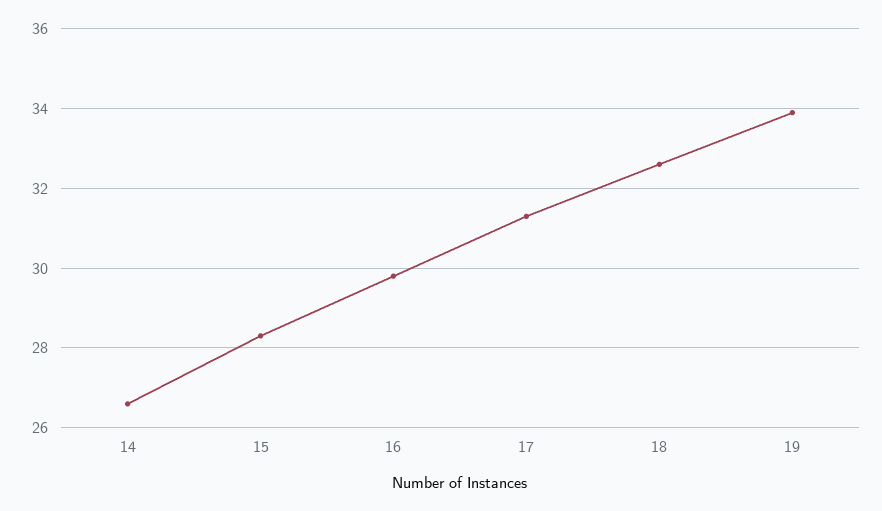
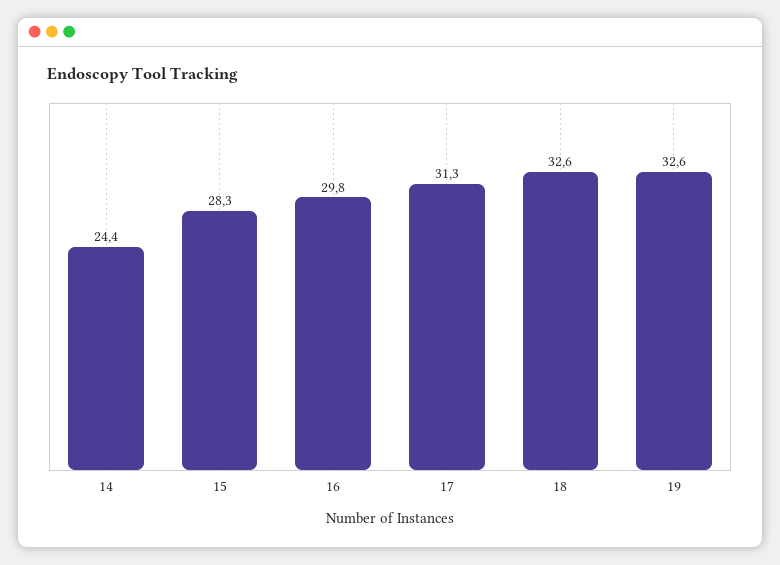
  {
-   "14": 26.5,
+   "14": 24.4,
    "15": 28.3,
    "16": 29.8,
    "17": 31.3,
    "18": 32.6,
-   "19": 34
+   "19": 32.6
  }

